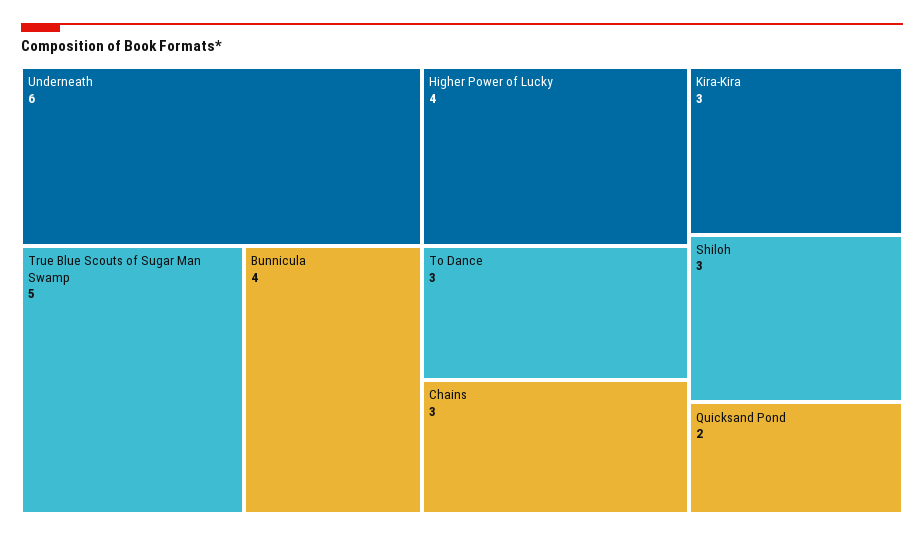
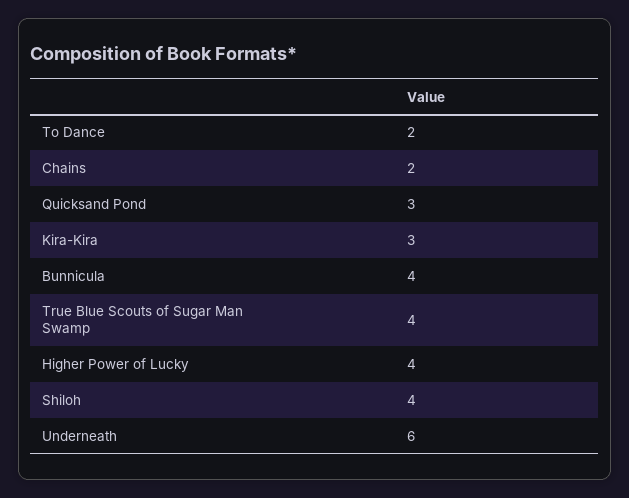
  {
    "Underneath": 6,
-   "True Blue Scouts of Sugar Man Swamp": 5,
+   "True Blue Scouts of Sugar Man Swamp": 4,
    "Bunnicula": 4,
    "Higher Power of Lucky": 4,
-   "To Dance": 3,
+   "To Dance": 2,
-   "Chains": 3,
+   "Chains": 2,
    "Kira-Kira": 3,
-   "Shiloh": 3,
+   "Shiloh": 4,
-   "Quicksand Pond": 2
+   "Quicksand Pond": 3
  }

